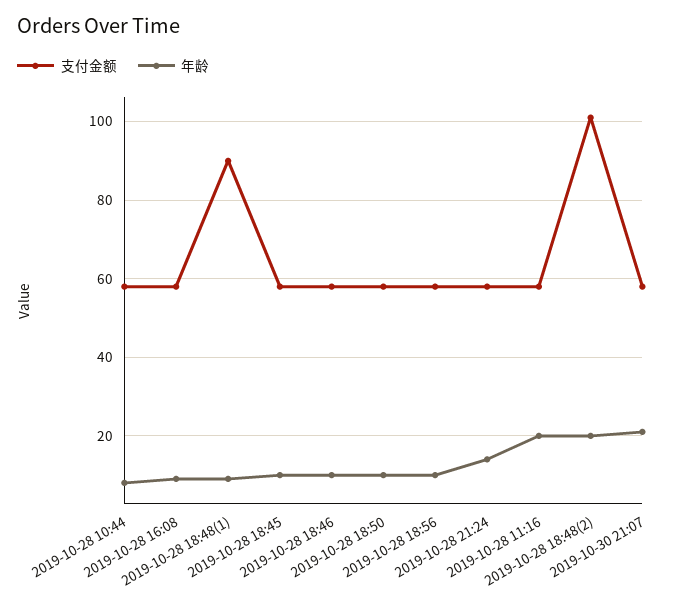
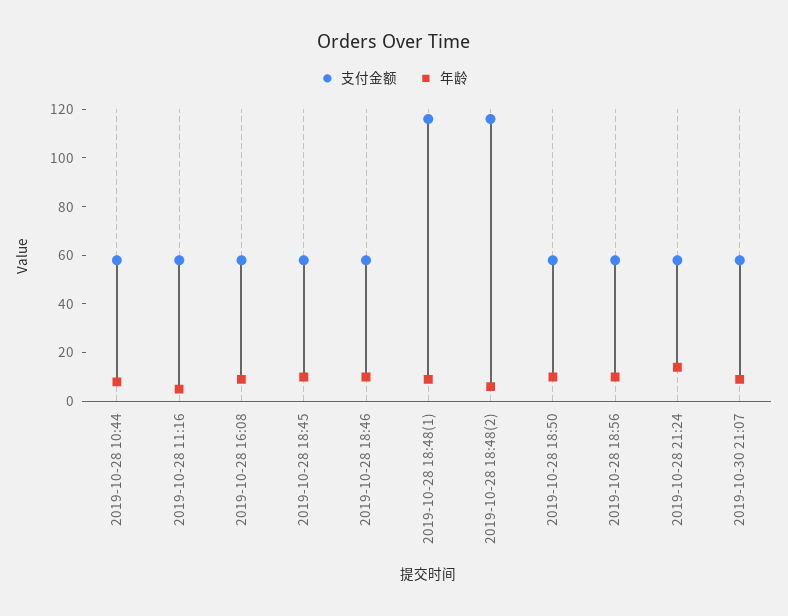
  {
    "支付金额": {
      "2019-10-28 10:44": 60,
      "2019-10-28 16:08": 60,
-     "2019-10-28 18:48(1)": 90,
+     "2019-10-28 18:48(1)": 115,
      "2019-10-28 18:45": 60,
      "2019-10-28 18:46": 60,
      "2019-10-28 18:50": 60,
      "2019-10-28 18:56": 60,
      "2019-10-28 21:24": 60,
      "2019-10-28 11:16": 60,
-     "2019-10-28 18:48(2)": 100,
+     "2019-10-28 18:48(2)": 115,
      "2019-10-30 21:07": 60
    },
    "年龄": {
      "2019-10-28 10:44": 10,
      "2019-10-28 16:08": 10,
      "2019-10-28 18:48(1)": 10,
      "2019-10-28 18:45": 10,
      "2019-10-28 18:46": 10,
      "2019-10-28 18:50": 10,
      "2019-10-28 18:56": 10,
      "2019-10-28 21:24": 15,
-     "2019-10-28 11:16": 20,
+     "2019-10-28 11:16": 5,
-     "2019-10-28 18:48(2)": 20,
+     "2019-10-28 18:48(2)": 5,
-     "2019-10-30 21:07": 20
+     "2019-10-30 21:07": 10
    }
  }

